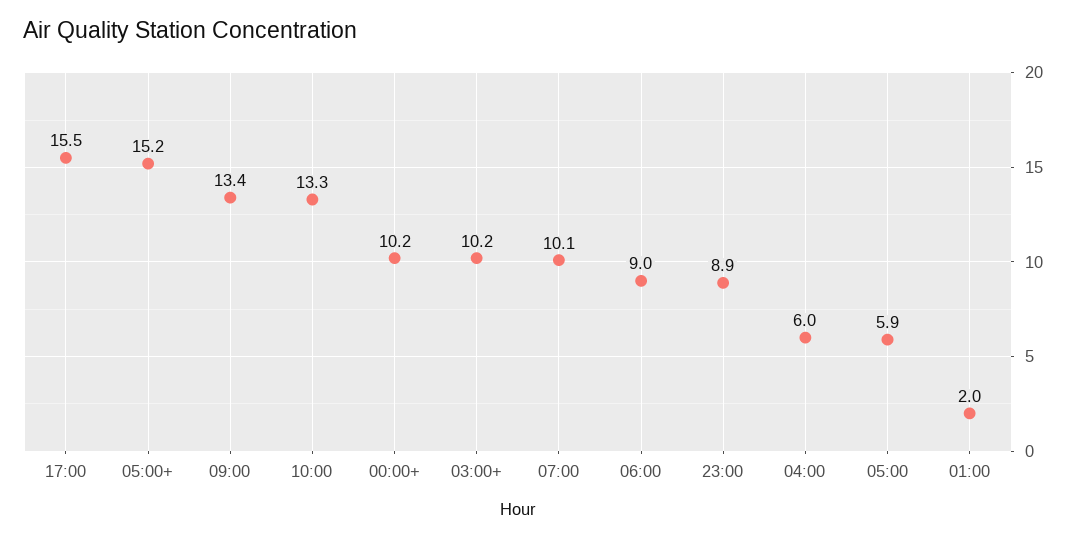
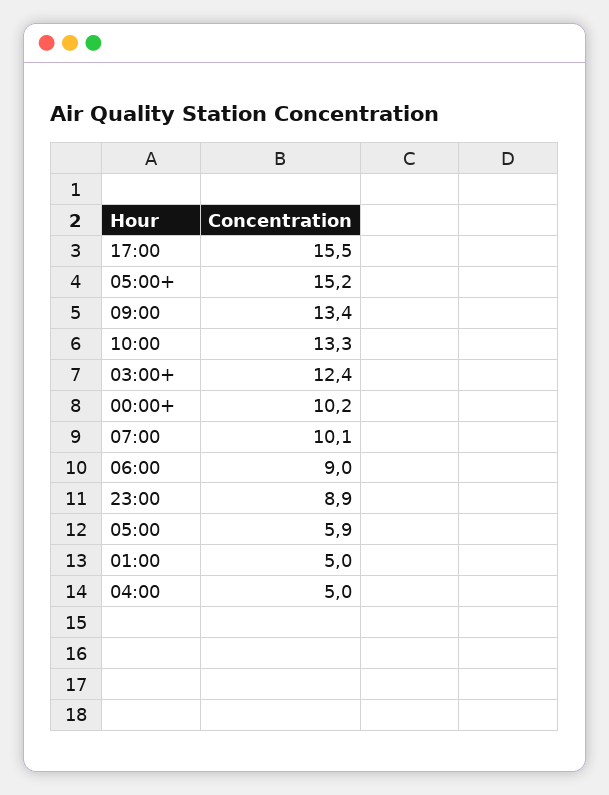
  {
    "17:00": 15.5,
    "05:00+": 15.2,
    "09:00": 13.4,
    "10:00": 13.3,
    "00:00+": 10.2,
-   "03:00+": 10.2,
+   "03:00+": 12.4,
    "07:00": 10.1,
    "06:00": 9,
    "23:00": 8.9,
-   "04:00": 6,
+   "04:00": 5,
    "05:00": 5.9,
-   "01:00": 2
+   "01:00": 5
  }

